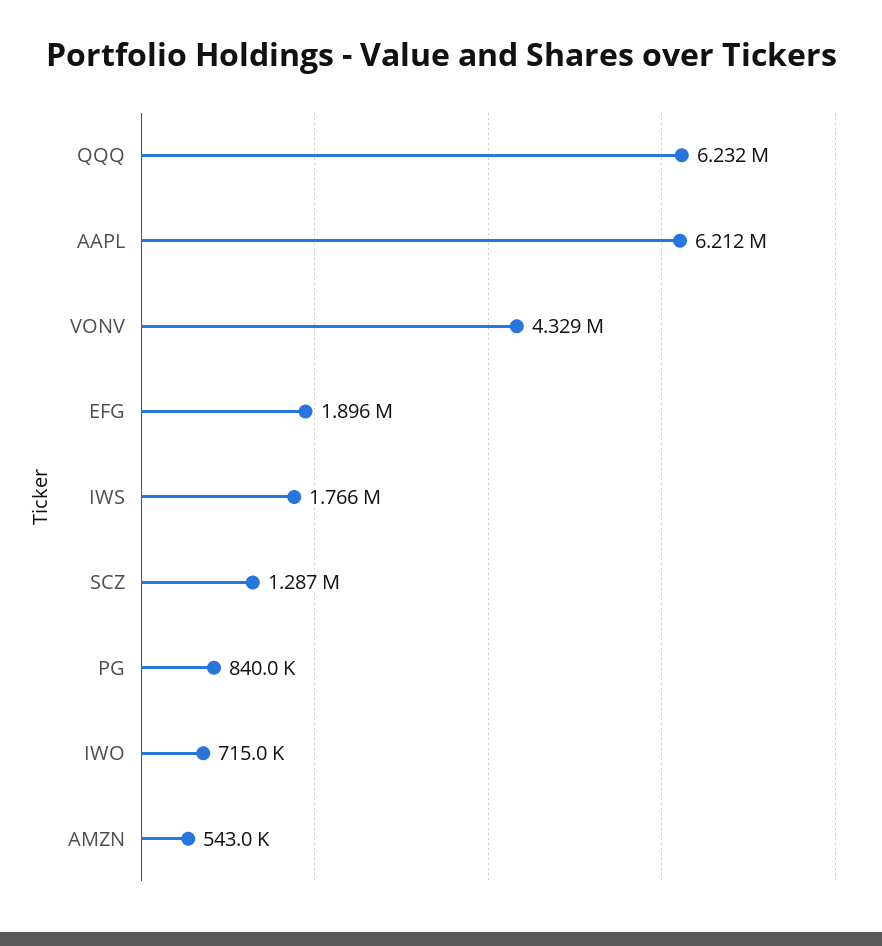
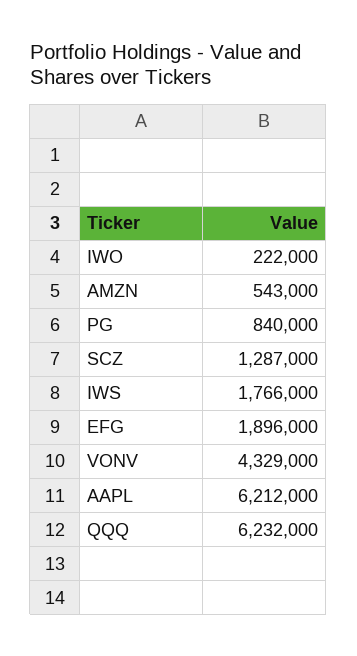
  {
    "QQQ": 6232000,
    "AAPL": 6212000,
    "VONV": 4329000,
    "EFG": 1896000,
    "IWS": 1766000,
    "SCZ": 1287000,
    "PG": 840000,
-   "IWO": 715000,
+   "IWO": 222000,
    "AMZN": 543000
  }

